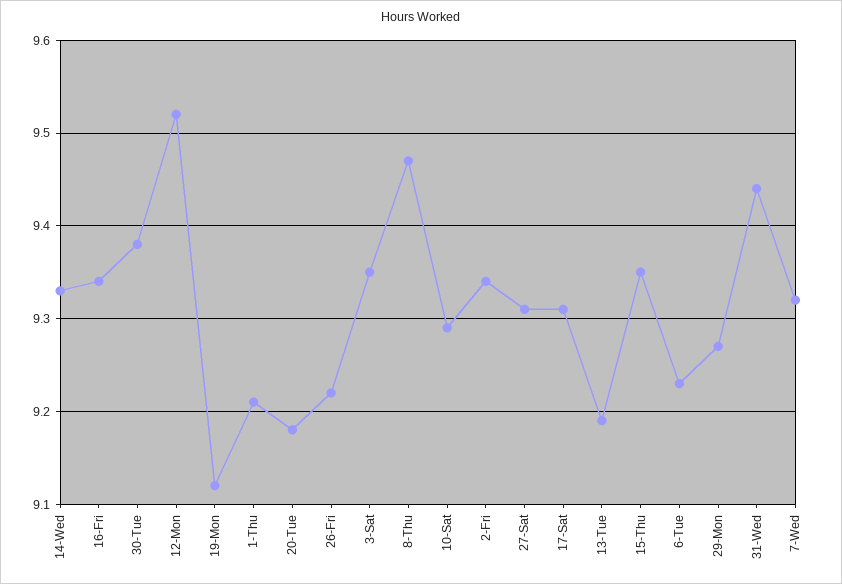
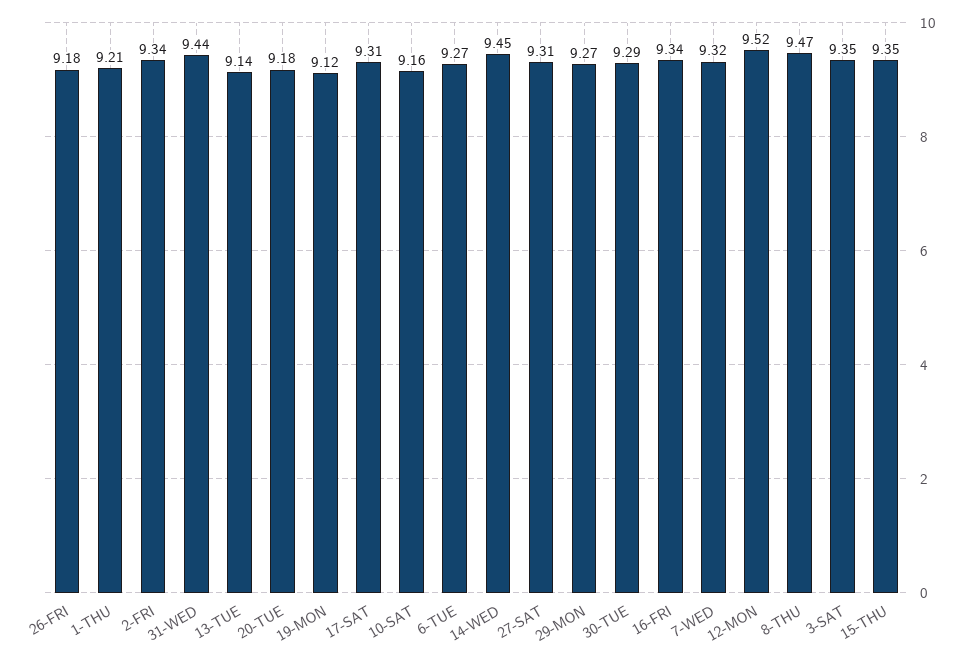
  {
-   "14-Wed": 9.33,
+   "14-Wed": 9.45,
    "16-Fri": 9.34,
-   "30-Tue": 9.38,
+   "30-Tue": 9.29,
    "12-Mon": 9.52,
    "19-Mon": 9.12,
    "1-Thu": 9.21,
    "20-Tue": 9.18,
-   "26-Fri": 9.22,
+   "26-Fri": 9.18,
    "3-Sat": 9.35,
    "8-Thu": 9.47,
-   "10-Sat": 9.29,
+   "10-Sat": 9.16,
    "2-Fri": 9.34,
    "27-Sat": 9.31,
    "17-Sat": 9.31,
-   "13-Tue": 9.19,
+   "13-Tue": 9.14,
    "15-Thu": 9.35,
-   "6-Tue": 9.23,
+   "6-Tue": 9.27,
    "29-Mon": 9.27,
    "31-Wed": 9.44,
    "7-Wed": 9.32
  }

